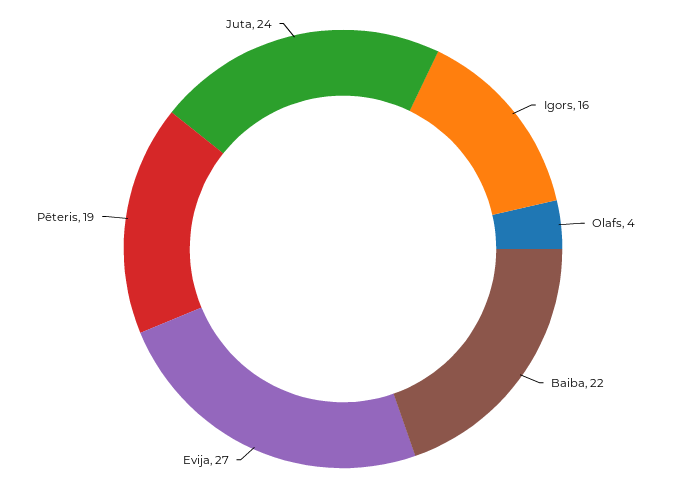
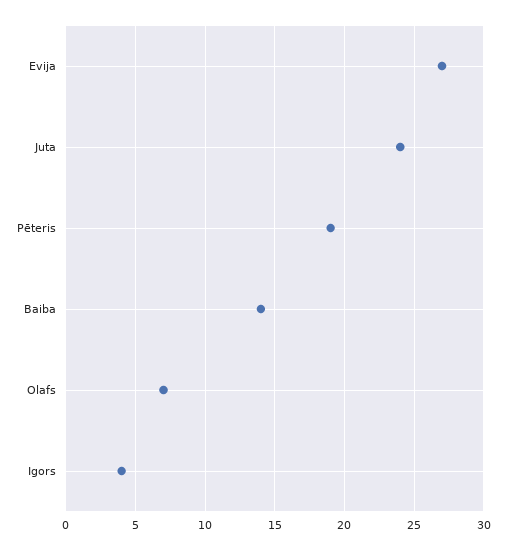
  {
-   "Igors": 16,
+   "Igors": 4,
-   "Olafs": 4,
+   "Olafs": 7,
-   "Baiba": 22,
+   "Baiba": 14,
    "Evija": 27,
    "Pēteris": 19,
    "Juta": 24
  }

